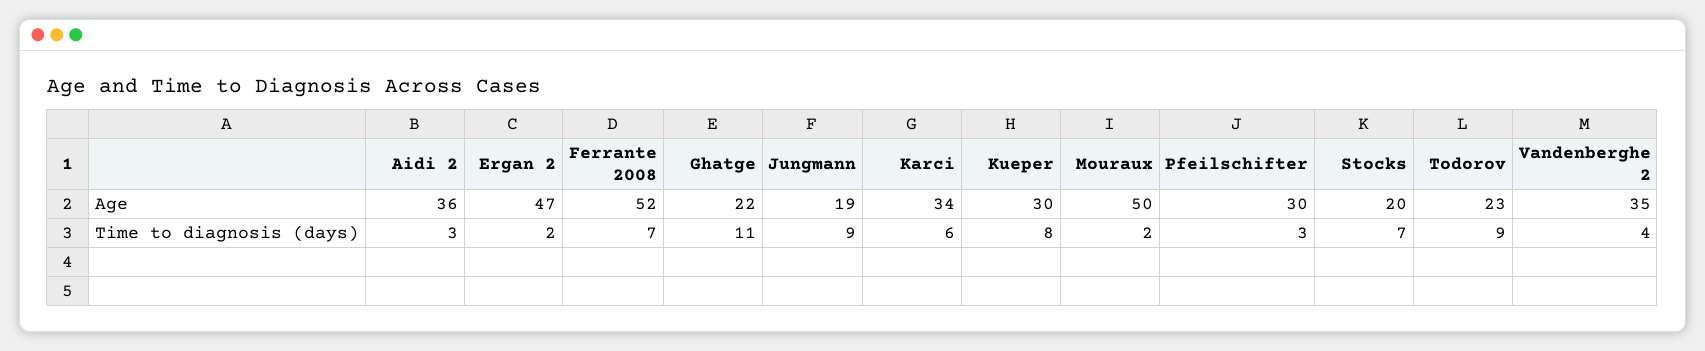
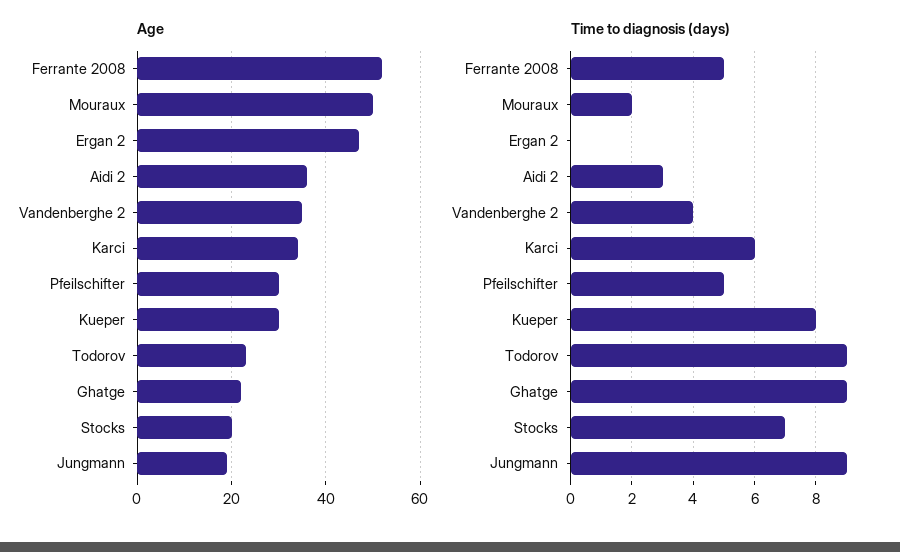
  {
    "Age": {
      "Aidi 2": 36,
      "Ergan 2": 47,
      "Ferrante 2008": 52,
      "Ghatge": 22,
      "Jungmann": 19,
      "Karci": 34,
      "Kueper": 30,
      "Mouraux": 50,
      "Pfeilschifter": 30,
      "Stocks": 20,
      "Todorov": 23,
      "Vandenberghe 2": 35
    },
    "Time to diagnosis (days)": {
      "Aidi 2": 3,
-     "Ergan 2": 2,
+     "Ergan 2": 0,
-     "Ferrante 2008": 7,
+     "Ferrante 2008": 5,
-     "Ghatge": 11,
+     "Ghatge": 9,
      "Jungmann": 9,
      "Karci": 6,
      "Kueper": 8,
      "Mouraux": 2,
-     "Pfeilschifter": 3,
+     "Pfeilschifter": 5,
      "Stocks": 7,
      "Todorov": 9,
      "Vandenberghe 2": 4
    }
  }

